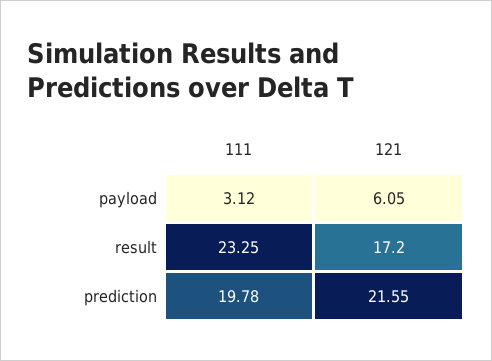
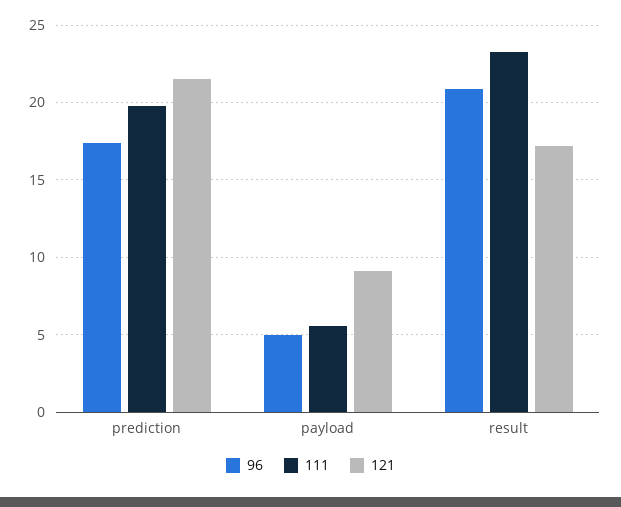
  {
    "111": {
-     "payload": 3.12,
+     "payload": 5.5,
      "result": 23.25,
      "prediction": 19.78
    },
    "121": {
-     "payload": 6.05,
+     "payload": 9,
      "result": 17.2,
      "prediction": 21.55
-   }
+   },
+   "96": {
+     "prediction": 17.5,
+     "payload": 5,
+     "result": 21
+   }
  }

